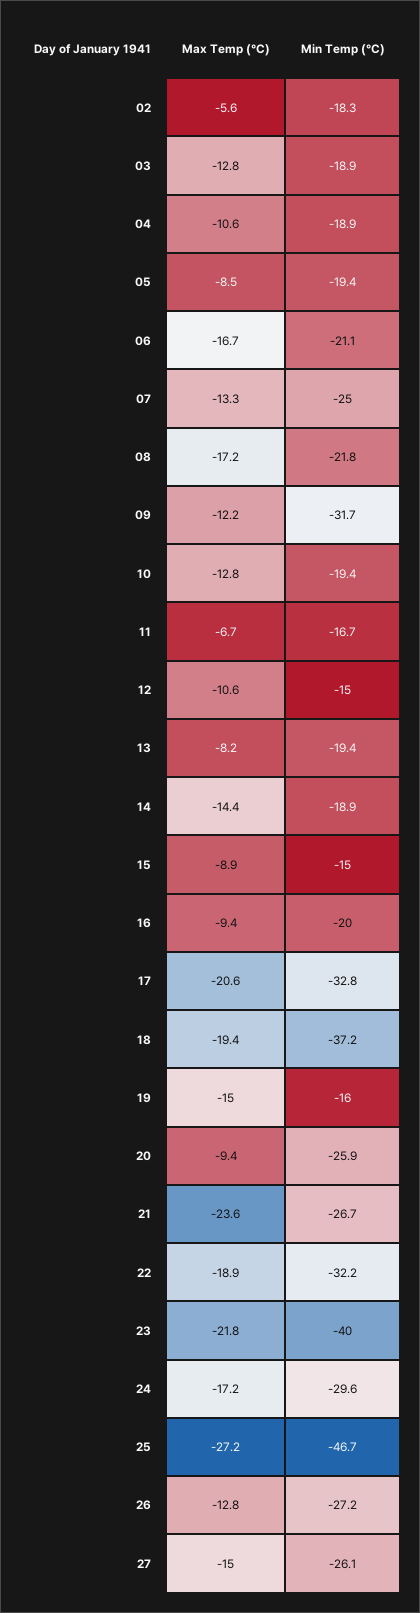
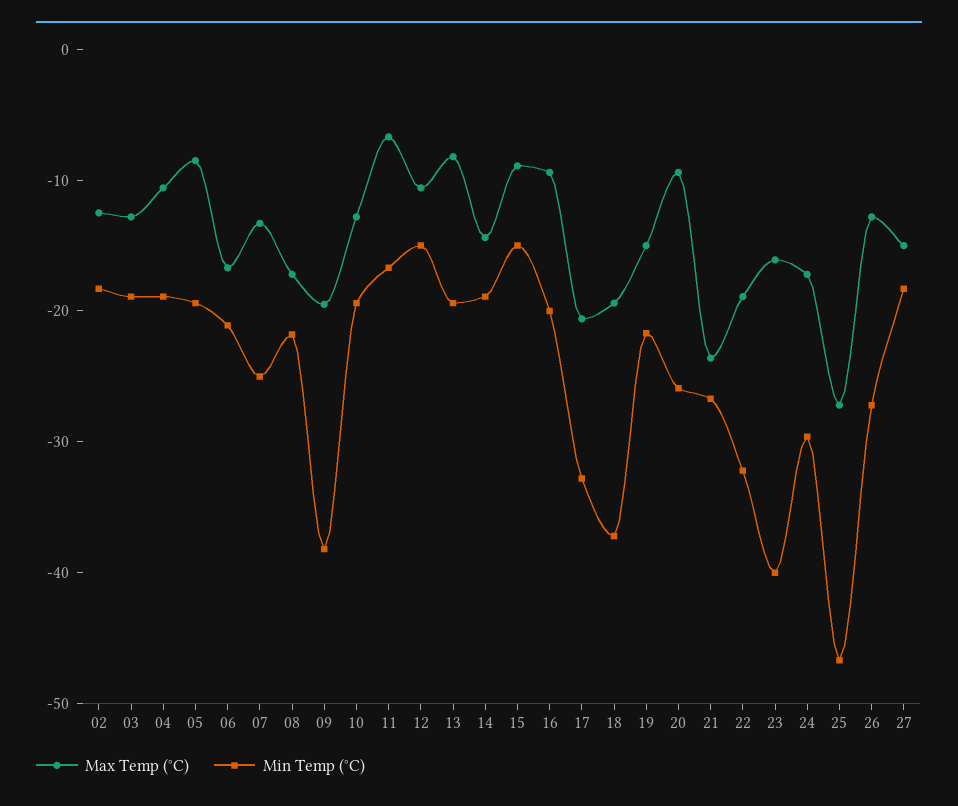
  {
    "Max Temp (°C)": {
-     "02": -5.6,
+     "02": -12,
      "03": -12.8,
      "04": -10.6,
      "05": -8.5,
      "06": -16.7,
      "07": -13.3,
      "08": -17.2,
-     "09": -12.2,
+     "09": -20,
      "10": -12.8,
      "11": -6.7,
      "12": -10.6,
      "13": -8.2,
      "14": -14.4,
      "15": -8.9,
      "16": -9.4,
      "17": -20.6,
      "18": -19.4,
      "19": -15,
      "20": -9.4,
      "21": -23.6,
      "22": -18.9,
-     "23": -21.8,
+     "23": -16,
      "24": -17.2,
      "25": -27.2,
      "26": -12.8,
      "27": -15
    },
    "Min Temp (°C)": {
      "02": -18.3,
      "03": -18.9,
      "04": -18.9,
      "05": -19.4,
      "06": -21.1,
      "07": -25,
      "08": -21.8,
-     "09": -31.7,
+     "09": -38,
      "10": -19.4,
      "11": -16.7,
      "12": -15,
      "13": -19.4,
      "14": -18.9,
      "15": -15,
      "16": -20,
      "17": -32.8,
      "18": -37.2,
-     "19": -16,
+     "19": -22,
      "20": -25.9,
      "21": -26.7,
      "22": -32.2,
      "23": -40,
      "24": -29.6,
      "25": -46.7,
      "26": -27.2,
-     "27": -26.1
+     "27": -18
    }
  }

